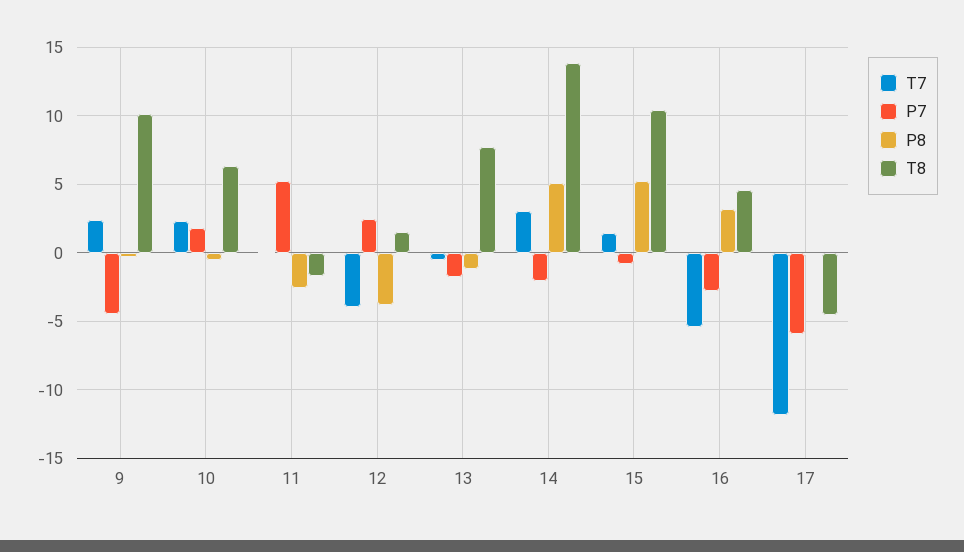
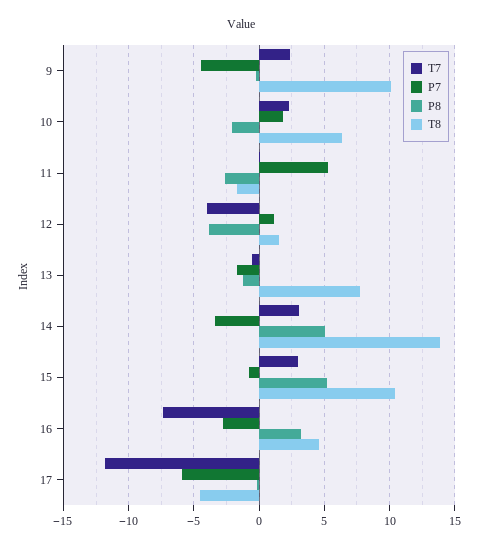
  {
    "T7": {
      "9": 2.5,
      "10": 2.5,
      "11": 0,
      "12": -4,
      "13": -0.5,
      "14": 3,
-     "15": 1.5,
+     "15": 3,
-     "16": -5.5,
+     "16": -7.5,
      "17": -12
    },
    "P7": {
      "9": -4.5,
      "10": 2,
      "11": 5,
-     "12": 2.5,
+     "12": 1,
      "13": -1.5,
-     "14": -2,
+     "14": -3.5,
      "15": -1,
      "16": -3,
      "17": -6
    },
    "P8": {
      "9": -0.5,
-     "10": -0.5,
+     "10": -2,
      "11": -2.5,
      "12": -4,
      "13": -1,
      "14": 5,
      "15": 5,
      "16": 3,
      "17": 0
    },
    "T8": {
      "9": 10,
      "10": 6.5,
      "11": -1.5,
      "12": 1.5,
      "13": 8,
      "14": 14,
      "15": 10.5,
      "16": 4.5,
      "17": -4.5
    }
  }

